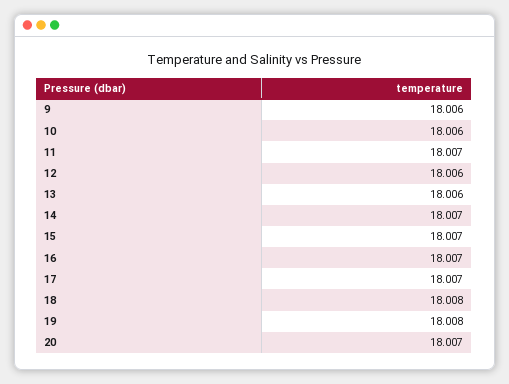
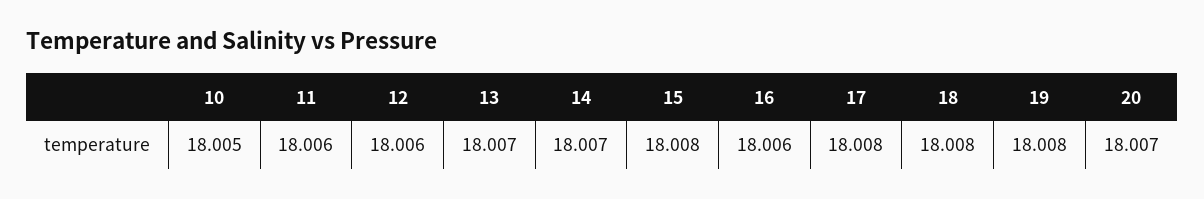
  {
-   "9": 18.006,
-   "10": 18.006,
+   "10": 18.005,
-   "11": 18.007,
+   "11": 18.006,
    "12": 18.006,
-   "13": 18.006,
+   "13": 18.007,
    "14": 18.007,
-   "15": 18.007,
+   "15": 18.008,
-   "16": 18.007,
+   "16": 18.006,
-   "17": 18.007,
+   "17": 18.008,
    "18": 18.008,
    "19": 18.008,
    "20": 18.007
  }

